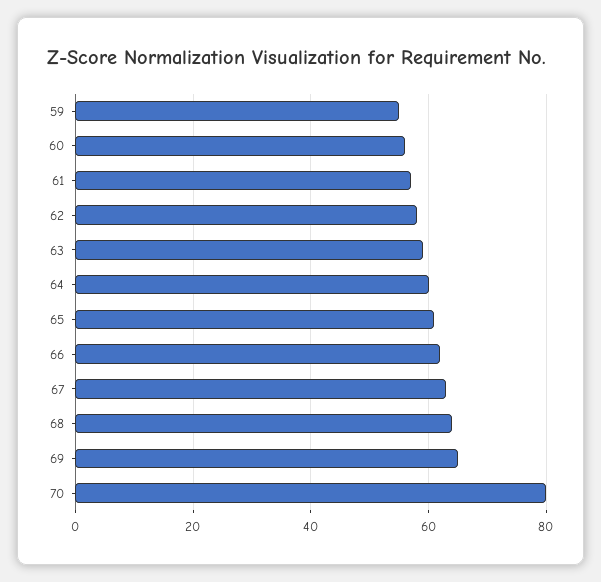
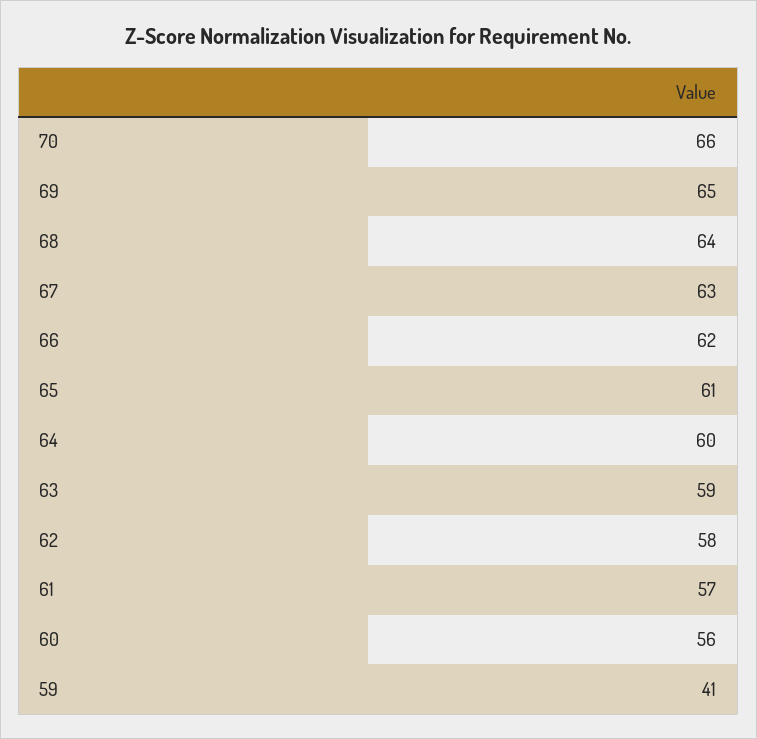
  {
-   "59": 55,
+   "59": 41,
    "60": 56,
    "61": 57,
    "62": 58,
    "63": 59,
    "64": 60,
    "65": 61,
    "66": 62,
    "67": 63,
    "68": 64,
    "69": 65,
-   "70": 80
+   "70": 66
  }

